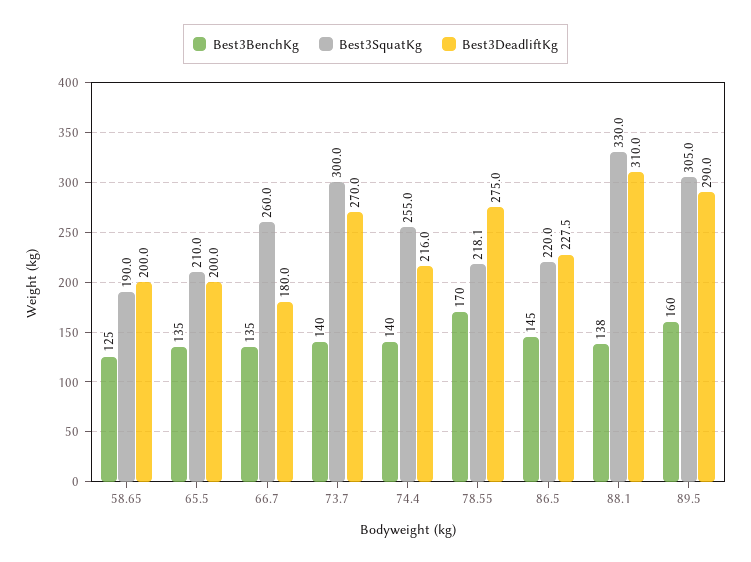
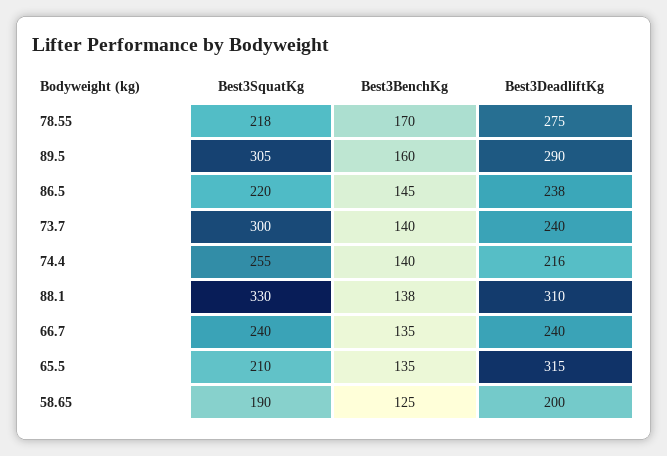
  {
    "Best3BenchKg": {
      "58.65": 125,
      "65.5": 135,
      "66.7": 135,
      "73.7": 140,
      "74.4": 140,
      "78.55": 170,
      "86.5": 145,
      "88.1": 138,
      "89.5": 160
    },
    "Best3SquatKg": {
      "58.65": 190,
      "65.5": 210,
-     "66.7": 260,
+     "66.7": 240,
      "73.7": 300,
      "74.4": 255,
      "78.55": 218.1,
      "86.5": 220,
      "88.1": 330,
      "89.5": 305
    },
    "Best3DeadliftKg": {
      "58.65": 200,
-     "65.5": 200,
+     "65.5": 315,
-     "66.7": 180,
+     "66.7": 240,
-     "73.7": 270,
+     "73.7": 240,
      "74.4": 216,
      "78.55": 275,
-     "86.5": 227.5,
+     "86.5": 238,
      "88.1": 310,
      "89.5": 290
    }
  }

